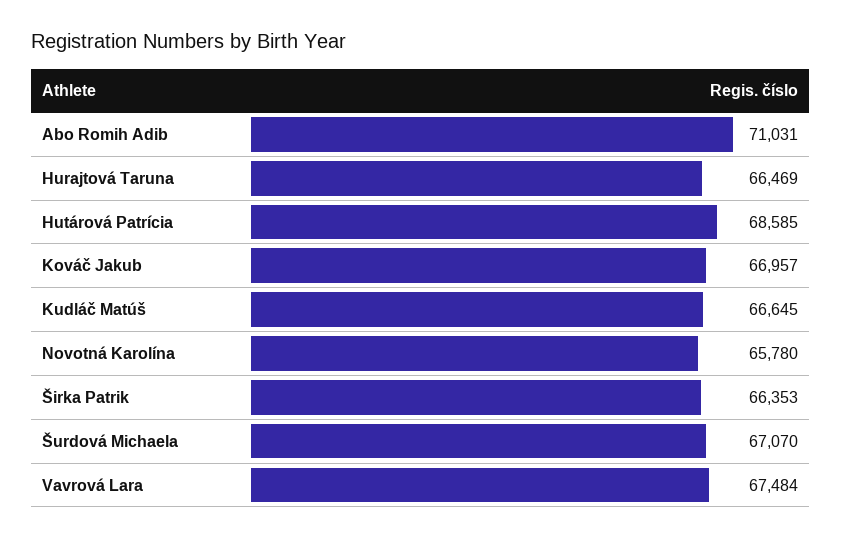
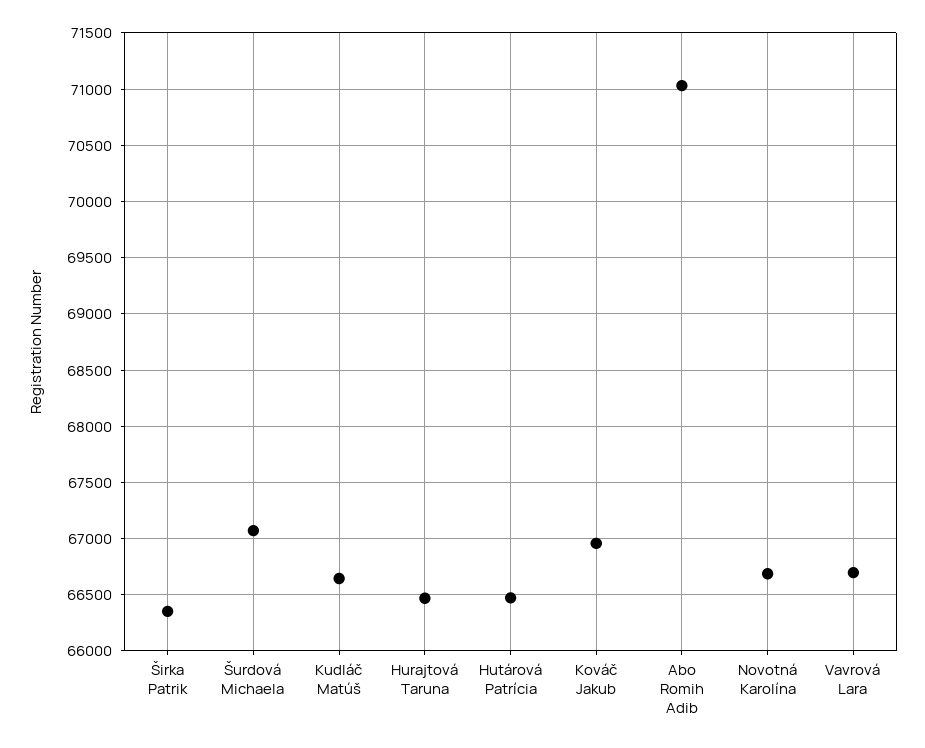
  {
    "Abo Romih Adib": 71031,
    "Hurajtová Taruna": 66469,
-   "Hutárová Patrícia": 68585,
+   "Hutárová Patrícia": 66500,
    "Kováč Jakub": 66957,
    "Kudláč Matúš": 66645,
-   "Novotná Karolína": 65780,
+   "Novotná Karolína": 66700,
    "Širka Patrik": 66353,
    "Šurdová Michaela": 67070,
-   "Vavrová Lara": 67484
+   "Vavrová Lara": 66700
  }

